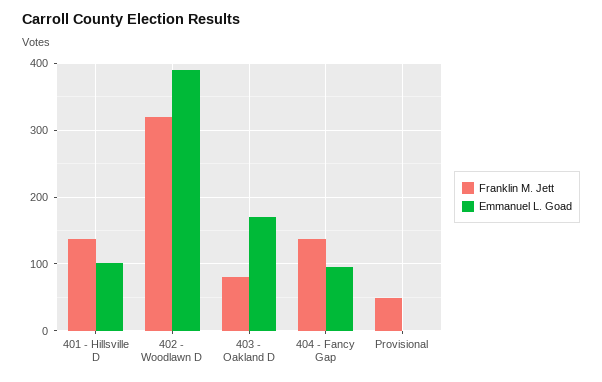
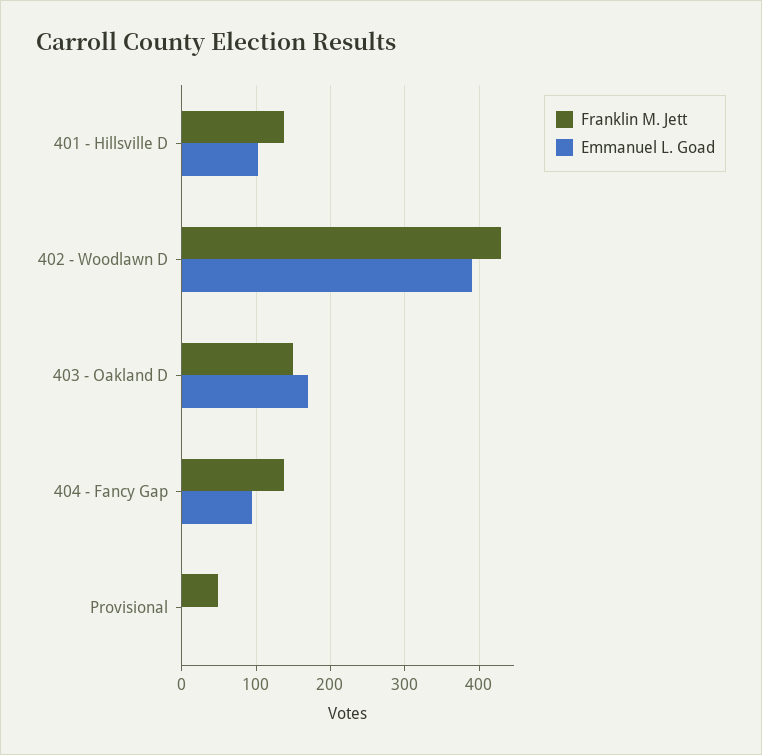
  {
    "Franklin M. Jett": {
      "401 - Hillsville D": 140,
-     "402 - Woodlawn D": 320,
+     "402 - Woodlawn D": 430,
-     "403 - Oakland D": 80,
+     "403 - Oakland D": 150,
      "404 - Fancy Gap": 140,
      "Provisional": 50
    },
    "Emmanuel L. Goad": {
      "401 - Hillsville D": 100,
      "402 - Woodlawn D": 390,
      "403 - Oakland D": 170,
      "404 - Fancy Gap": 100,
      "Provisional": 0
    }
  }

